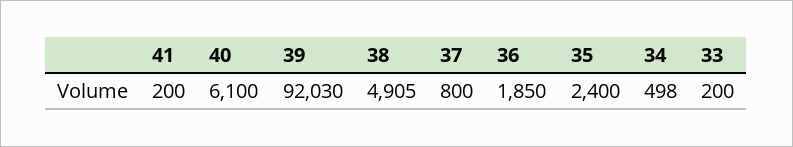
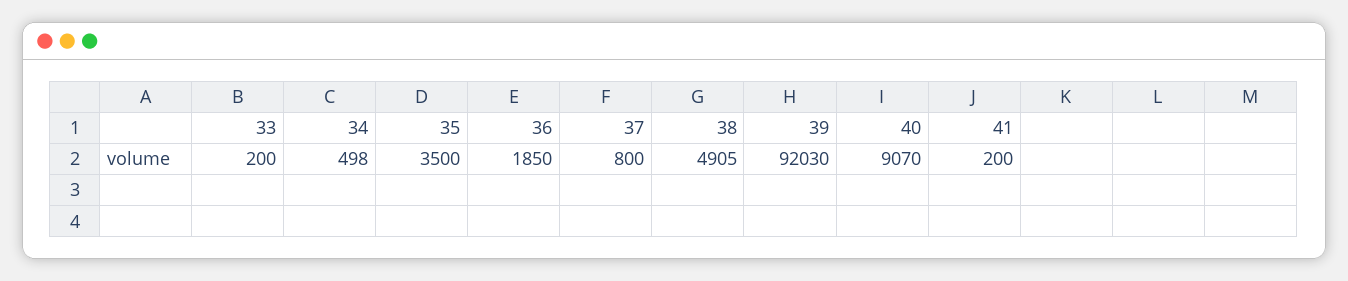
  {
    "41": 200,
-   "40": 6100,
+   "40": 9070,
    "39": 92030,
    "38": 4905,
    "37": 800,
    "36": 1850,
-   "35": 2400,
+   "35": 3500,
    "34": 498,
    "33": 200
  }

